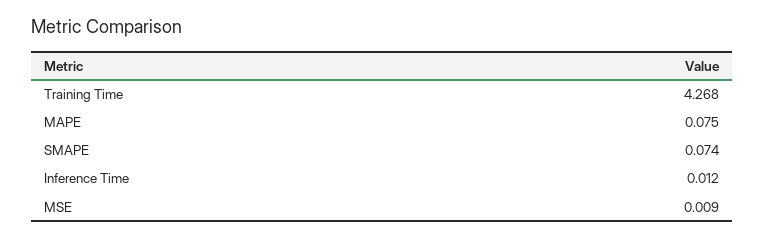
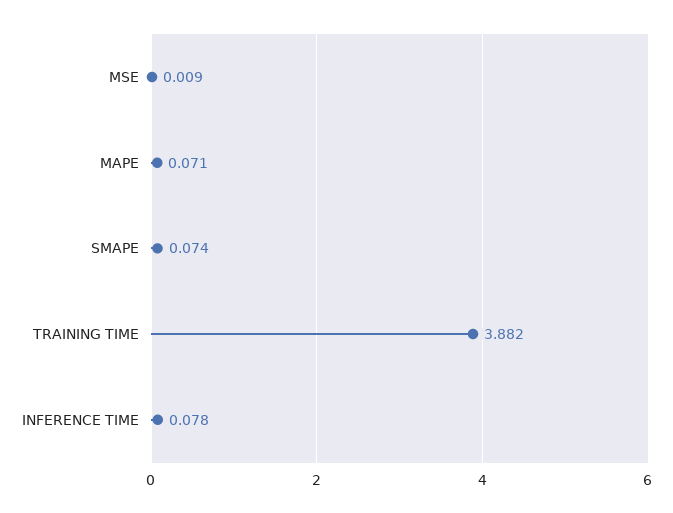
  {
-   "Training Time": 4.268,
+   "Training Time": 3.882,
-   "MAPE": 0.075,
+   "MAPE": 0.071,
    "SMAPE": 0.074,
-   "Inference Time": 0.012,
+   "Inference Time": 0.078,
    "MSE": 0.009
  }

